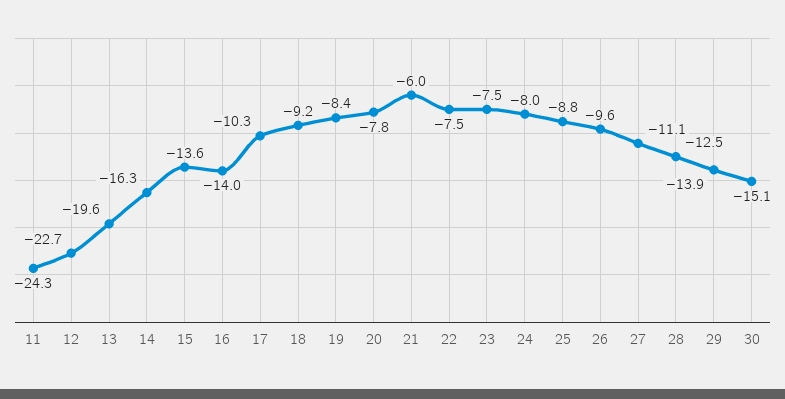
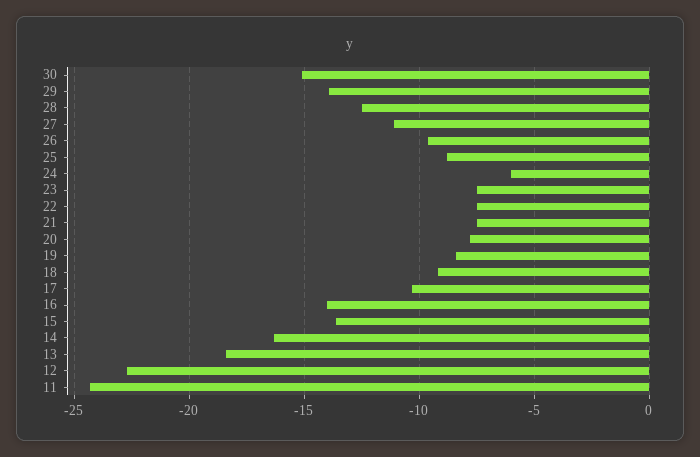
  {
    "11": -24.3,
    "12": -22.7,
-   "13": -19.6,
+   "13": -18.5,
    "14": -16.3,
    "15": -13.6,
    "16": -14,
    "17": -10.3,
    "18": -9.2,
    "19": -8.4,
    "20": -7.8,
-   "21": -6,
+   "21": -7.5,
    "22": -7.5,
    "23": -7.5,
-   "24": -8,
+   "24": -6,
    "25": -8.8,
    "26": -9.6,
    "27": -11.1,
    "28": -12.5,
    "29": -13.9,
    "30": -15.1
  }

